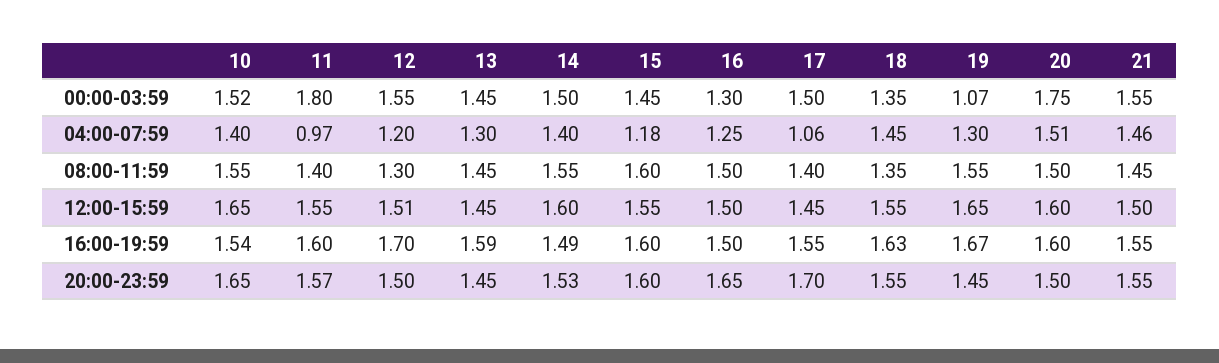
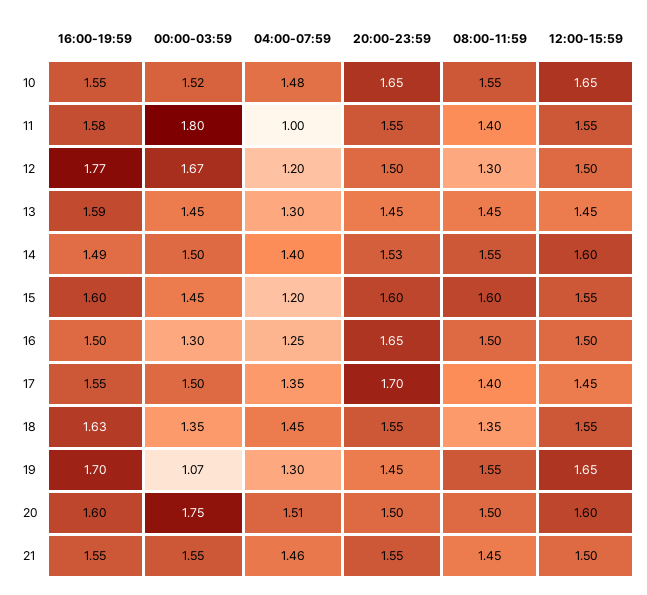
  {
    "10": {
      "00:00-03:59": 1.52,
-     "04:00-07:59": 1.4,
+     "04:00-07:59": 1.48,
      "08:00-11:59": 1.55,
      "12:00-15:59": 1.65,
-     "16:00-19:59": 1.54,
+     "16:00-19:59": 1.55,
      "20:00-23:59": 1.65
    },
    "11": {
      "00:00-03:59": 1.8,
-     "04:00-07:59": 0.97,
+     "04:00-07:59": 1,
      "08:00-11:59": 1.4,
      "12:00-15:59": 1.55,
-     "16:00-19:59": 1.6,
+     "16:00-19:59": 1.58,
-     "20:00-23:59": 1.57
+     "20:00-23:59": 1.55
    },
    "12": {
-     "00:00-03:59": 1.55,
+     "00:00-03:59": 1.67,
      "04:00-07:59": 1.2,
      "08:00-11:59": 1.3,
-     "12:00-15:59": 1.51,
+     "12:00-15:59": 1.5,
-     "16:00-19:59": 1.7,
+     "16:00-19:59": 1.77,
      "20:00-23:59": 1.5
    },
    "13": {
      "00:00-03:59": 1.45,
      "04:00-07:59": 1.3,
      "08:00-11:59": 1.45,
      "12:00-15:59": 1.45,
      "16:00-19:59": 1.59,
      "20:00-23:59": 1.45
    },
    "14": {
      "00:00-03:59": 1.5,
      "04:00-07:59": 1.4,
      "08:00-11:59": 1.55,
      "12:00-15:59": 1.6,
      "16:00-19:59": 1.49,
      "20:00-23:59": 1.53
    },
    "15": {
      "00:00-03:59": 1.45,
-     "04:00-07:59": 1.18,
+     "04:00-07:59": 1.2,
      "08:00-11:59": 1.6,
      "12:00-15:59": 1.55,
      "16:00-19:59": 1.6,
      "20:00-23:59": 1.6
    },
    "16": {
      "00:00-03:59": 1.3,
      "04:00-07:59": 1.25,
      "08:00-11:59": 1.5,
      "12:00-15:59": 1.5,
      "16:00-19:59": 1.5,
      "20:00-23:59": 1.65
    },
    "17": {
      "00:00-03:59": 1.5,
-     "04:00-07:59": 1.06,
+     "04:00-07:59": 1.35,
      "08:00-11:59": 1.4,
      "12:00-15:59": 1.45,
      "16:00-19:59": 1.55,
      "20:00-23:59": 1.7
    },
    "18": {
      "00:00-03:59": 1.35,
      "04:00-07:59": 1.45,
      "08:00-11:59": 1.35,
      "12:00-15:59": 1.55,
      "16:00-19:59": 1.63,
      "20:00-23:59": 1.55
    },
    "19": {
      "00:00-03:59": 1.07,
      "04:00-07:59": 1.3,
      "08:00-11:59": 1.55,
      "12:00-15:59": 1.65,
-     "16:00-19:59": 1.67,
+     "16:00-19:59": 1.7,
      "20:00-23:59": 1.45
    },
    "20": {
      "00:00-03:59": 1.75,
      "04:00-07:59": 1.51,
      "08:00-11:59": 1.5,
      "12:00-15:59": 1.6,
      "16:00-19:59": 1.6,
      "20:00-23:59": 1.5
    },
    "21": {
      "00:00-03:59": 1.55,
      "04:00-07:59": 1.46,
      "08:00-11:59": 1.45,
      "12:00-15:59": 1.5,
      "16:00-19:59": 1.55,
      "20:00-23:59": 1.55
    }
  }

